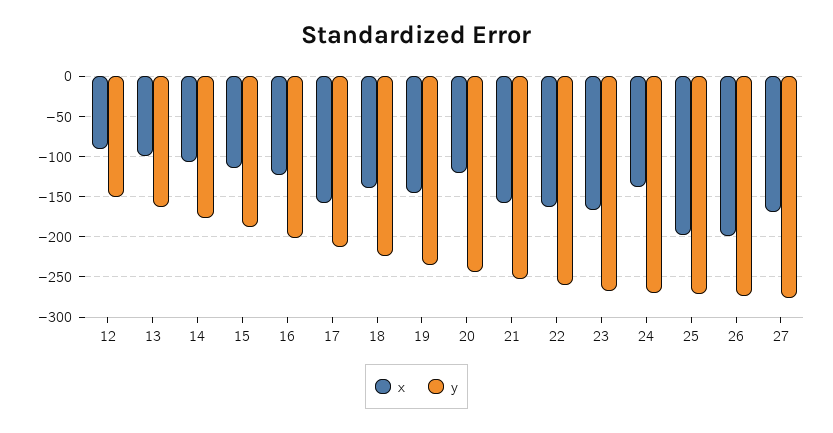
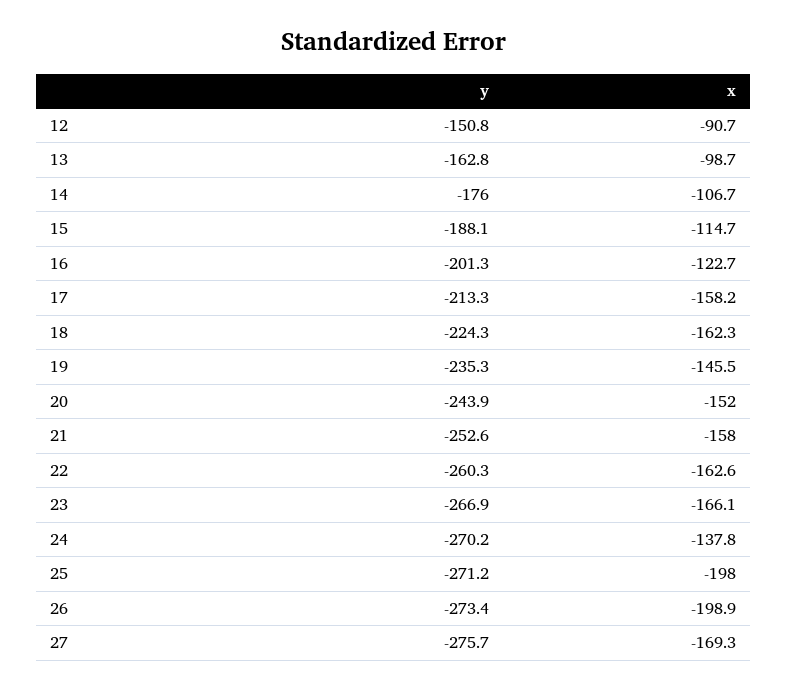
  {
    "x": {
      "12": -90.7,
      "13": -98.7,
      "14": -106.7,
      "15": -114.7,
      "16": -122.7,
      "17": -158.2,
-     "18": -140,
+     "18": -162.3,
      "19": -145.5,
-     "20": -120,
+     "20": -152,
      "21": -158,
      "22": -162.6,
      "23": -166.1,
      "24": -137.8,
      "25": -198,
      "26": -198.9,
      "27": -169.3
    },
    "y": {
      "12": -150.8,
      "13": -162.8,
      "14": -176,
      "15": -188.1,
      "16": -201.3,
      "17": -213.3,
      "18": -224.3,
      "19": -235.3,
      "20": -243.9,
      "21": -252.6,
      "22": -260.3,
      "23": -266.9,
      "24": -270.2,
      "25": -271.2,
      "26": -273.4,
      "27": -275.7
    }
  }

